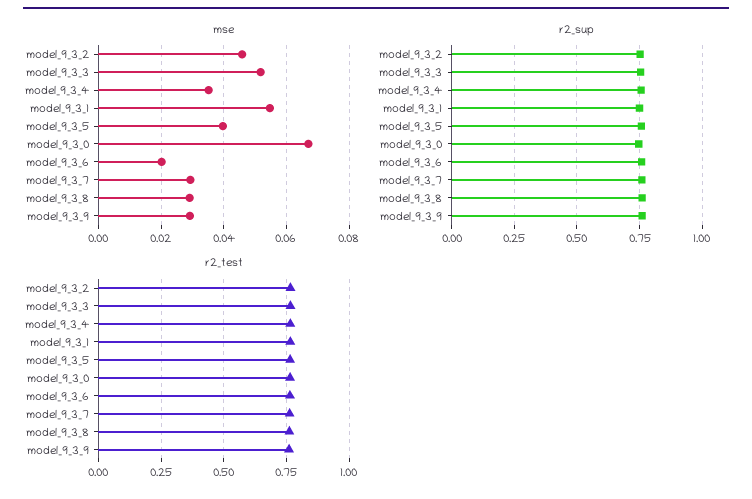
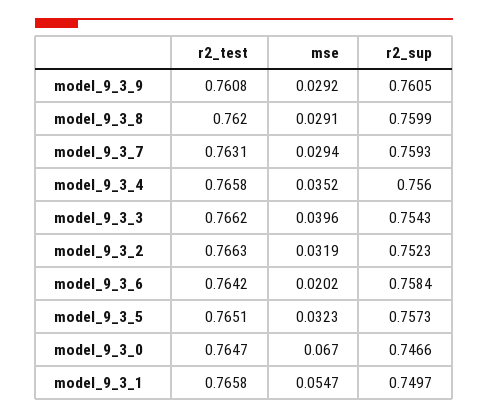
  {
    "mse": {
-     "model_9_3_2": 0.046,
+     "model_9_3_2": 0.0319,
-     "model_9_3_3": 0.052,
+     "model_9_3_3": 0.0396,
      "model_9_3_4": 0.0352,
      "model_9_3_1": 0.0547,
-     "model_9_3_5": 0.04,
+     "model_9_3_5": 0.0323,
      "model_9_3_0": 0.067,
      "model_9_3_6": 0.0202,
      "model_9_3_7": 0.0294,
      "model_9_3_8": 0.0291,
      "model_9_3_9": 0.0292
    },
    "r2_sup": {
      "model_9_3_2": 0.7523,
      "model_9_3_3": 0.7543,
      "model_9_3_4": 0.756,
      "model_9_3_1": 0.7497,
      "model_9_3_5": 0.7573,
      "model_9_3_0": 0.7466,
      "model_9_3_6": 0.7584,
      "model_9_3_7": 0.7593,
      "model_9_3_8": 0.7599,
      "model_9_3_9": 0.7605
    },
    "r2_test": {
      "model_9_3_2": 0.7663,
      "model_9_3_3": 0.7662,
      "model_9_3_4": 0.7658,
      "model_9_3_1": 0.7658,
      "model_9_3_5": 0.7651,
      "model_9_3_0": 0.7647,
      "model_9_3_6": 0.7642,
      "model_9_3_7": 0.7631,
      "model_9_3_8": 0.762,
      "model_9_3_9": 0.7608
    }
  }

